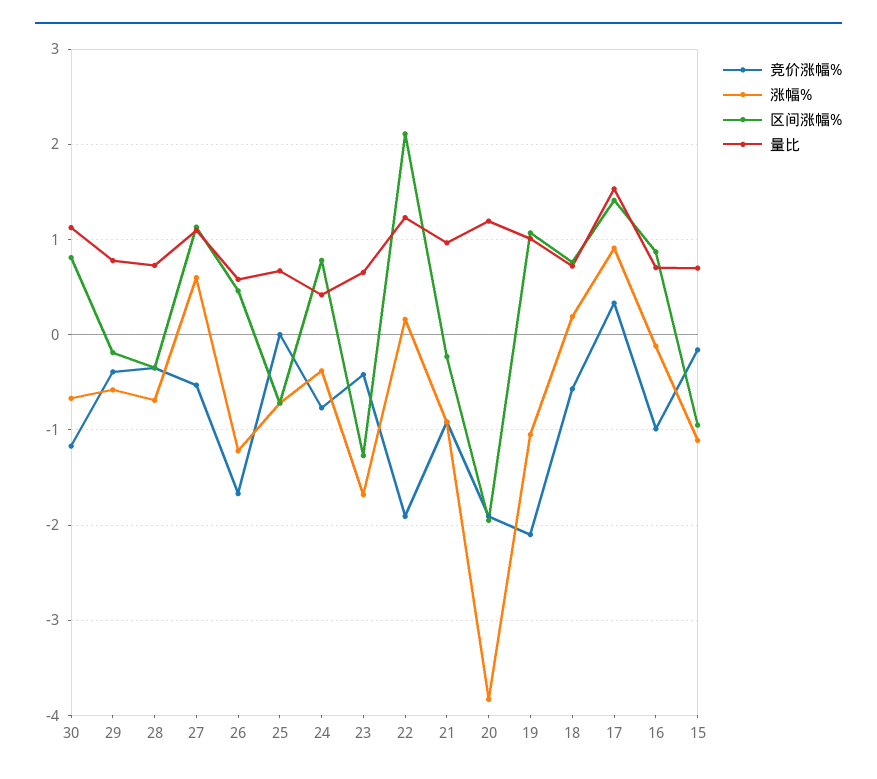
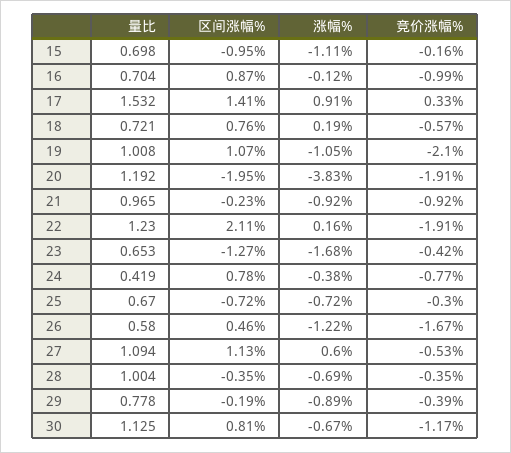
  {
    "竞价涨幅%": {
      "30": -1.17,
      "29": -0.39,
      "28": -0.35,
      "27": -0.53,
      "26": -1.67,
-     "25": 0,
+     "25": -0.3,
      "24": -0.77,
      "23": -0.42,
      "22": -1.91,
      "21": -0.92,
      "20": -1.91,
      "19": -2.1,
      "18": -0.57,
      "17": 0.33,
      "16": -0.99,
      "15": -0.16
    },
    "涨幅%": {
      "30": -0.67,
-     "29": -0.6,
+     "29": -0.89,
      "28": -0.69,
      "27": 0.6,
      "26": -1.22,
      "25": -0.72,
      "24": -0.38,
      "23": -1.68,
      "22": 0.16,
      "21": -0.92,
      "20": -3.83,
      "19": -1.05,
      "18": 0.19,
      "17": 0.91,
      "16": -0.12,
      "15": -1.11
    },
    "区间涨幅%": {
      "30": 0.81,
      "29": -0.19,
      "28": -0.35,
      "27": 1.13,
      "26": 0.46,
      "25": -0.72,
      "24": 0.78,
      "23": -1.27,
      "22": 2.11,
      "21": -0.23,
      "20": -1.95,
      "19": 1.07,
      "18": 0.76,
      "17": 1.41,
      "16": 0.87,
      "15": -0.95
    },
    "量比": {
      "30": 1.125,
      "29": 0.778,
-     "28": 0.7,
+     "28": 1.004,
      "27": 1.094,
      "26": 0.58,
      "25": 0.67,
      "24": 0.419,
      "23": 0.653,
      "22": 1.23,
      "21": 0.965,
      "20": 1.192,
      "19": 1.008,
      "18": 0.721,
      "17": 1.532,
      "16": 0.704,
      "15": 0.698
    }
  }

